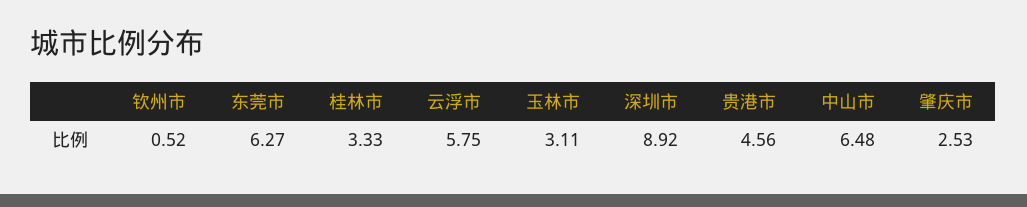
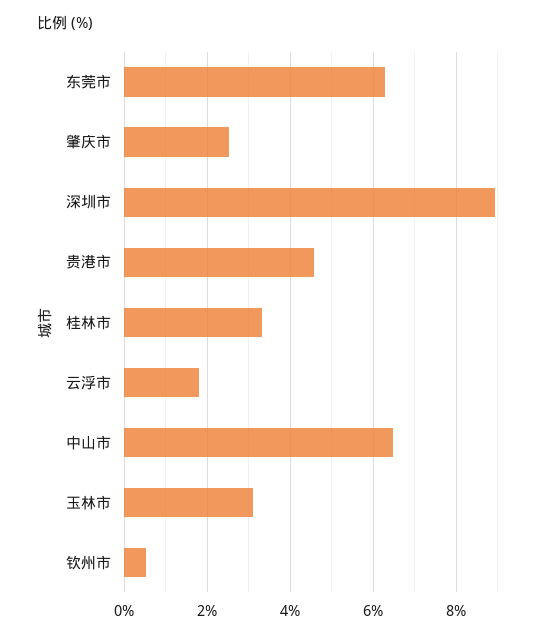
  {
    "钦州市": 0.52,
    "东莞市": 6.27,
    "桂林市": 3.33,
-   "云浮市": 5.75,
+   "云浮市": 1.8,
    "玉林市": 3.11,
    "深圳市": 8.92,
    "贵港市": 4.56,
    "中山市": 6.48,
    "肇庆市": 2.53
  }

